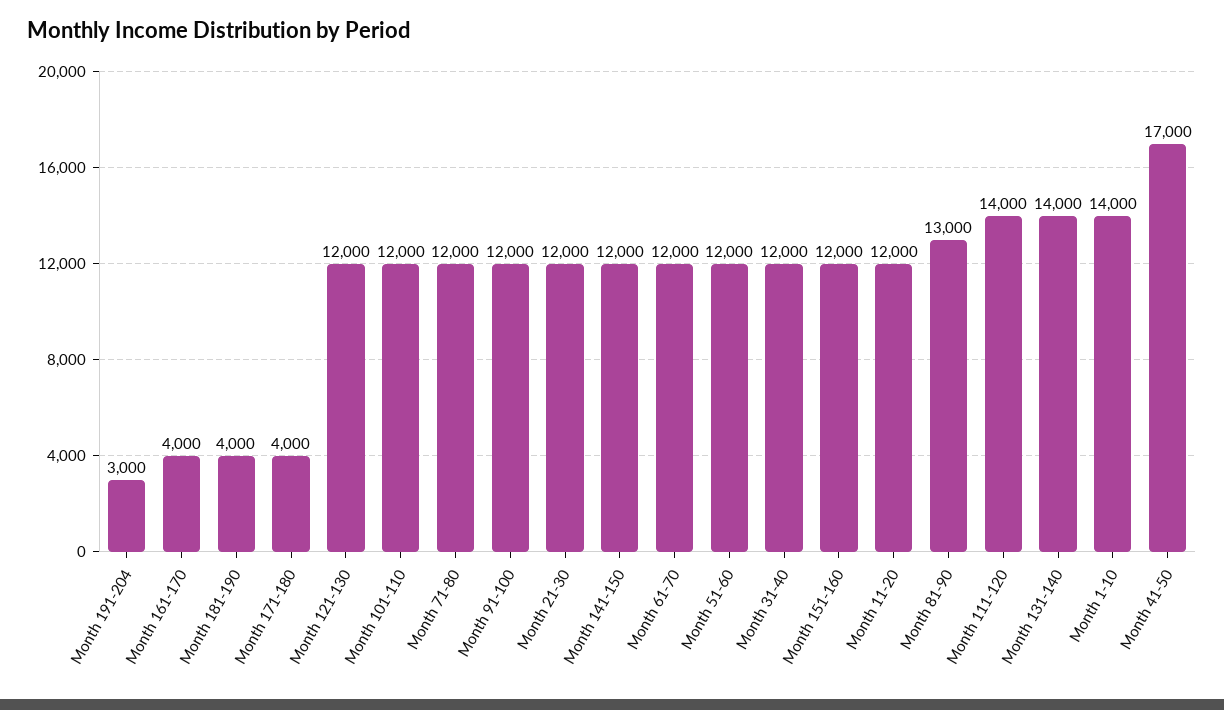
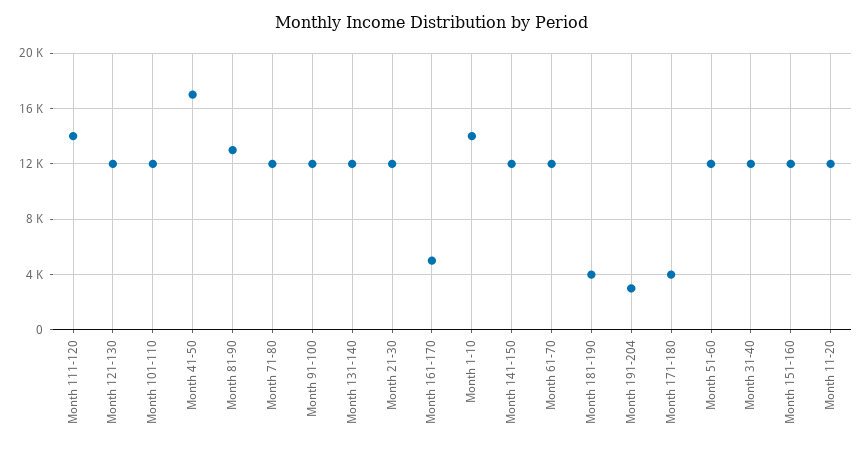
  {
    "Month 191-204": 3000,
-   "Month 161-170": 4000,
+   "Month 161-170": 5000,
    "Month 181-190": 4000,
    "Month 171-180": 4000,
    "Month 121-130": 12000,
    "Month 101-110": 12000,
    "Month 71-80": 12000,
    "Month 91-100": 12000,
    "Month 21-30": 12000,
    "Month 141-150": 12000,
    "Month 61-70": 12000,
    "Month 51-60": 12000,
    "Month 31-40": 12000,
    "Month 151-160": 12000,
    "Month 11-20": 12000,
    "Month 81-90": 13000,
    "Month 111-120": 14000,
-   "Month 131-140": 14000,
+   "Month 131-140": 12000,
    "Month 1-10": 14000,
    "Month 41-50": 17000
  }

